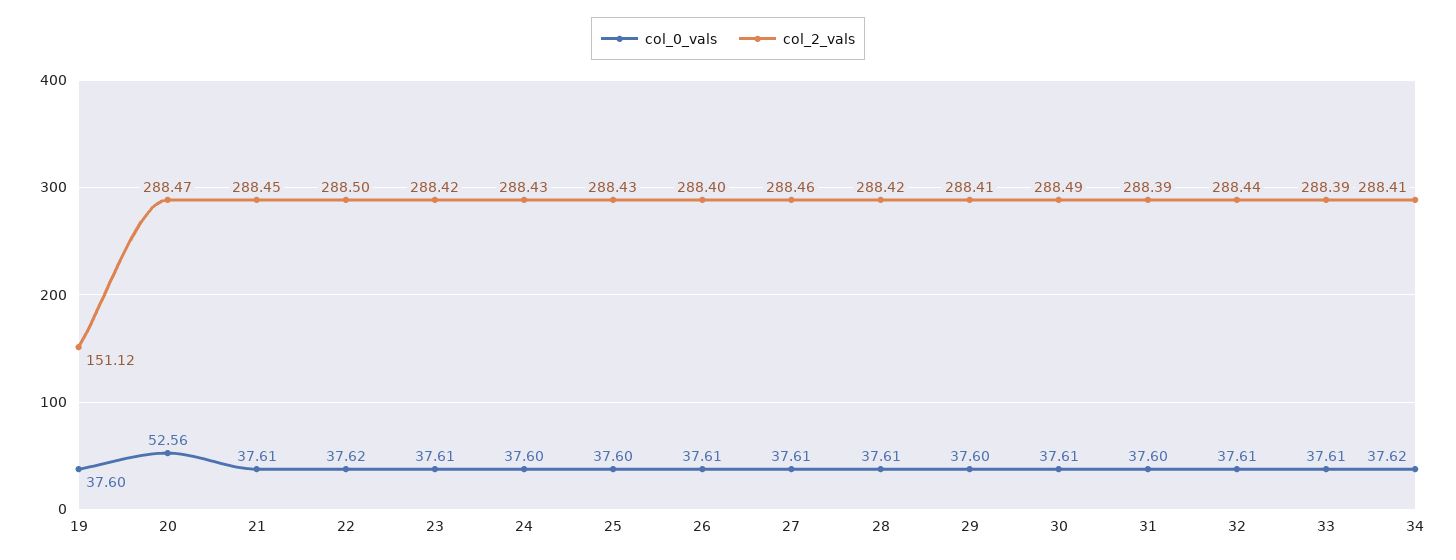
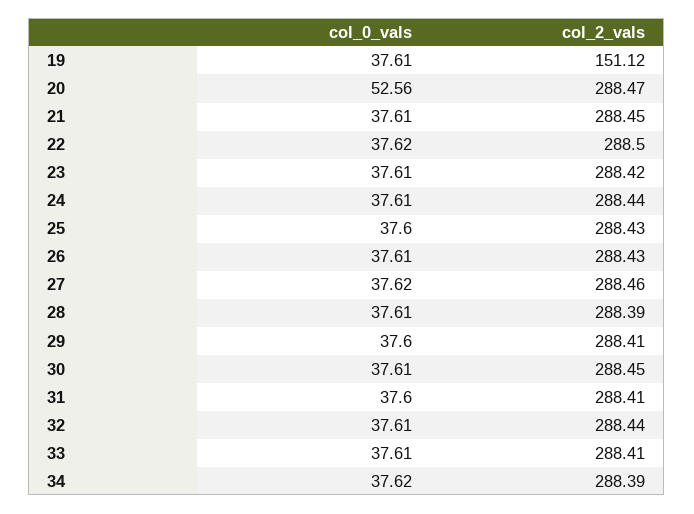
  {
    "col_0_vals": {
-     "19": 37.6,
+     "19": 37.61,
      "20": 52.56,
      "21": 37.61,
      "22": 37.62,
      "23": 37.61,
-     "24": 37.6,
+     "24": 37.61,
      "25": 37.6,
      "26": 37.61,
-     "27": 37.61,
+     "27": 37.62,
      "28": 37.61,
      "29": 37.6,
      "30": 37.61,
      "31": 37.6,
      "32": 37.61,
      "33": 37.61,
      "34": 37.62
    },
    "col_2_vals": {
      "19": 151.12,
      "20": 288.47,
      "21": 288.45,
      "22": 288.5,
      "23": 288.42,
-     "24": 288.43,
+     "24": 288.44,
      "25": 288.43,
-     "26": 288.4,
+     "26": 288.43,
      "27": 288.46,
-     "28": 288.42,
+     "28": 288.39,
      "29": 288.41,
-     "30": 288.49,
+     "30": 288.45,
-     "31": 288.39,
+     "31": 288.41,
      "32": 288.44,
-     "33": 288.39,
+     "33": 288.41,
-     "34": 288.41
+     "34": 288.39
    }
  }

